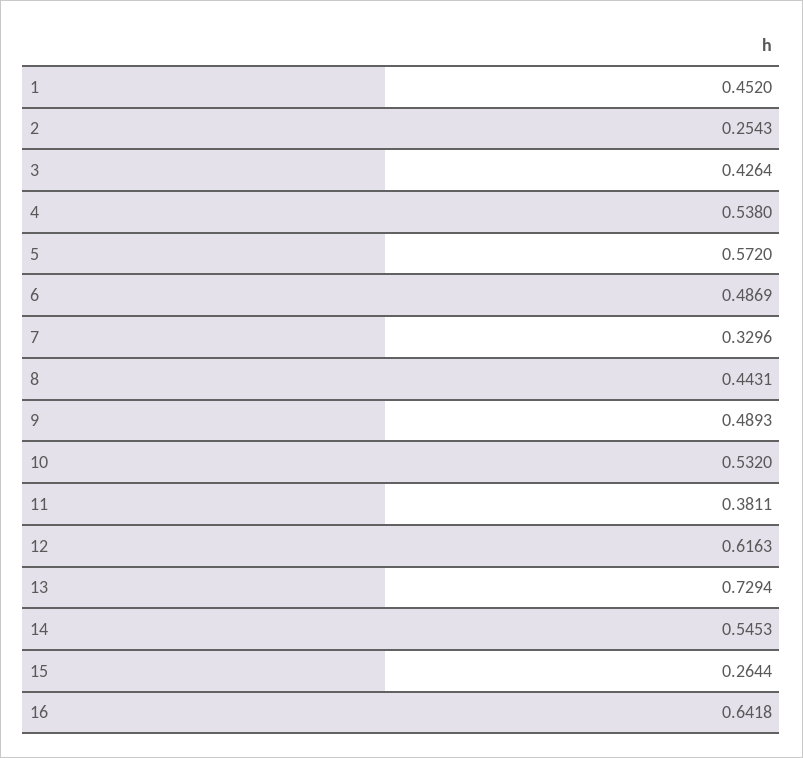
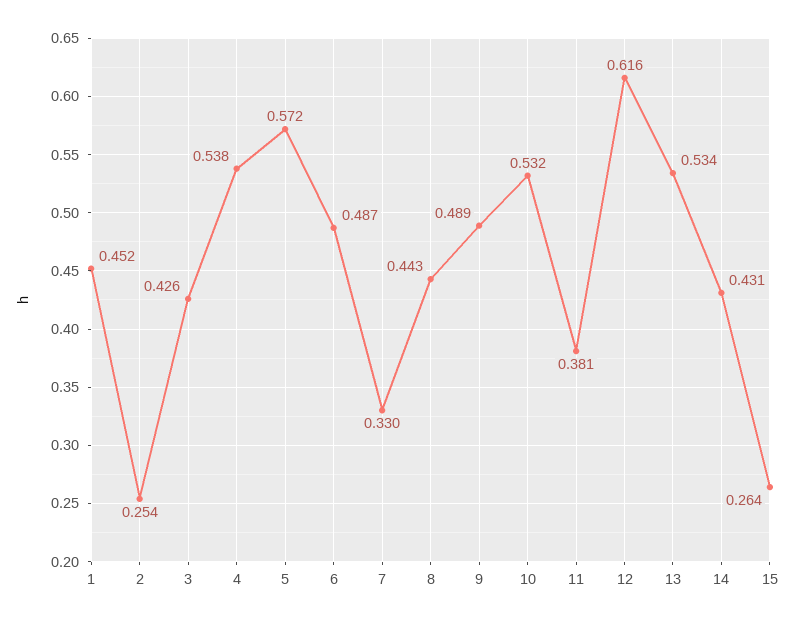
  {
    "1": 0.452,
    "2": 0.2543,
    "3": 0.4264,
    "4": 0.538,
    "5": 0.572,
    "6": 0.4869,
    "7": 0.3296,
    "8": 0.4431,
    "9": 0.4893,
    "10": 0.532,
    "11": 0.3811,
    "12": 0.6163,
-   "13": 0.7294,
+   "13": 0.534,
-   "14": 0.5453,
+   "14": 0.431,
-   "15": 0.2644,
+   "15": 0.2644
-   "16": 0.6418
  }

